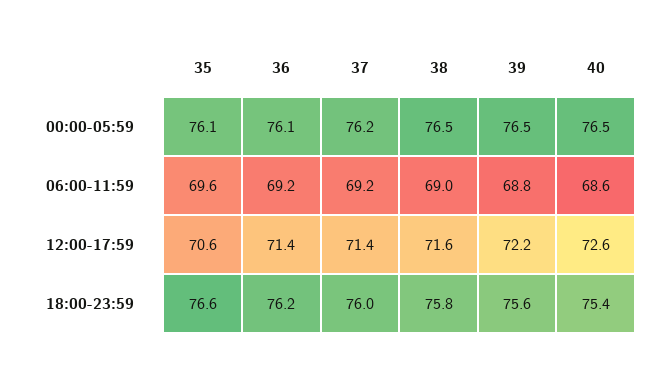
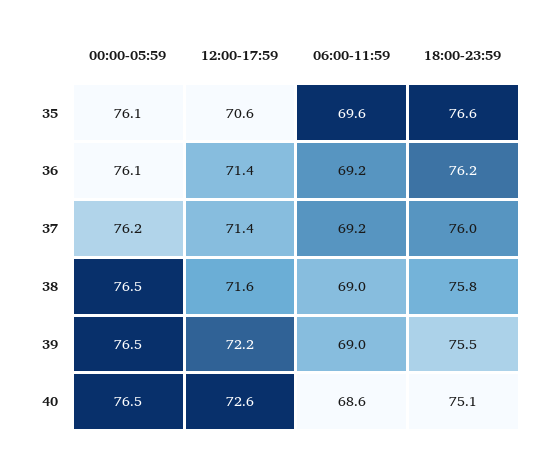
  {
    "35": {
      "00:00-05:59": 76.1,
      "06:00-11:59": 69.6,
      "12:00-17:59": 70.6,
      "18:00-23:59": 76.6
    },
    "36": {
      "00:00-05:59": 76.1,
      "06:00-11:59": 69.2,
      "12:00-17:59": 71.4,
      "18:00-23:59": 76.2
    },
    "37": {
      "00:00-05:59": 76.2,
      "06:00-11:59": 69.2,
      "12:00-17:59": 71.4,
      "18:00-23:59": 76
    },
    "38": {
      "00:00-05:59": 76.5,
      "06:00-11:59": 69,
      "12:00-17:59": 71.6,
      "18:00-23:59": 75.8
    },
    "39": {
      "00:00-05:59": 76.5,
-     "06:00-11:59": 68.8,
+     "06:00-11:59": 69,
      "12:00-17:59": 72.2,
-     "18:00-23:59": 75.6
+     "18:00-23:59": 75.5
    },
    "40": {
      "00:00-05:59": 76.5,
      "06:00-11:59": 68.6,
      "12:00-17:59": 72.6,
-     "18:00-23:59": 75.4
+     "18:00-23:59": 75.1
    }
  }

